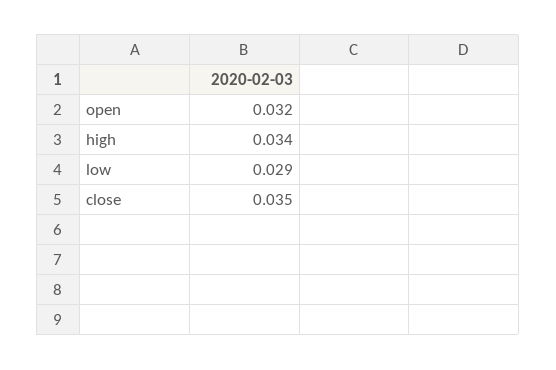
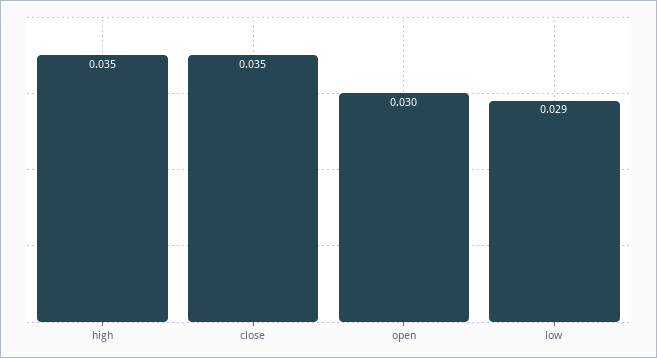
  {
-   "open": 0.032,
+   "open": 0.03,
-   "high": 0.034,
+   "high": 0.035,
    "low": 0.029,
    "close": 0.035
  }

